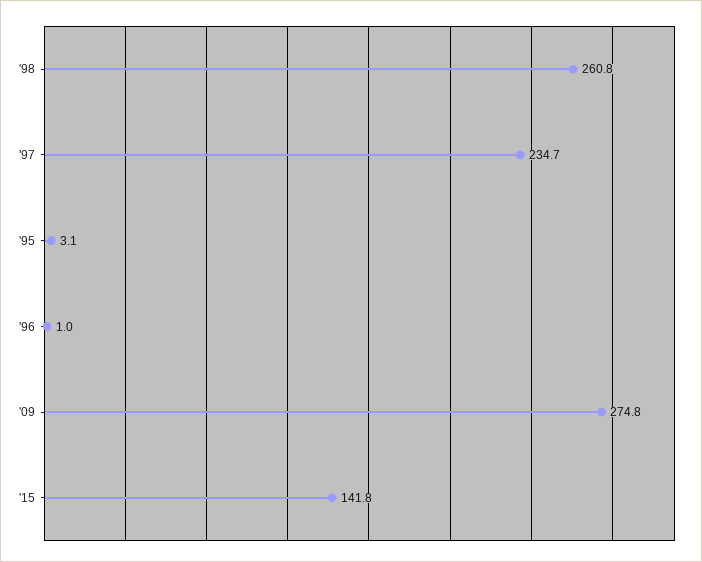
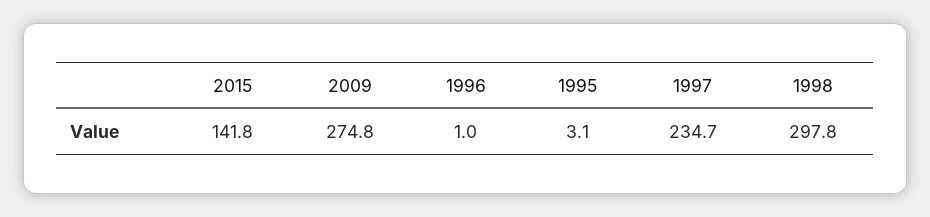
  {
-   "'98": 260.8,
+   "'98": 297.8,
    "'97": 234.7,
    "'95": 3.1,
    "'96": 1,
    "'09": 274.8,
    "'15": 141.8
  }

